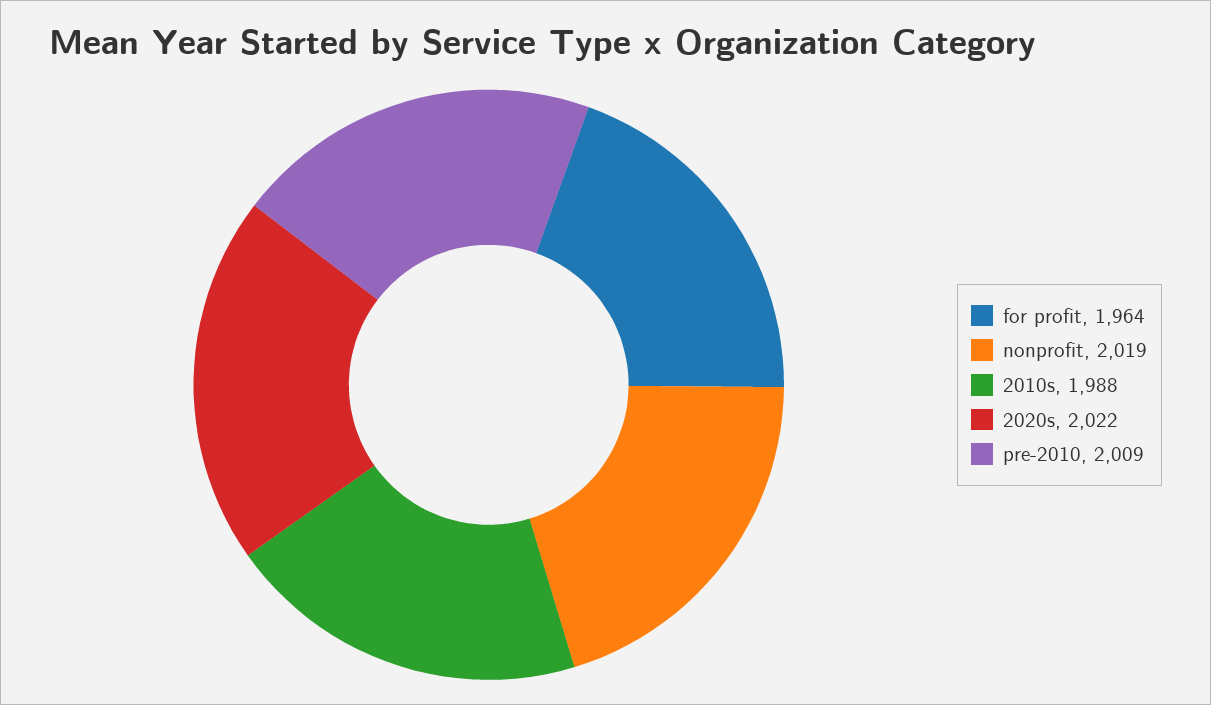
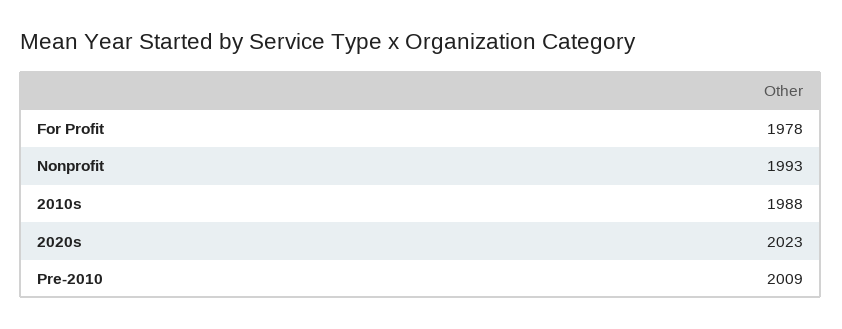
  {
-   "for profit": 1964,
+   "for profit": 1978,
-   "nonprofit": 2019,
+   "nonprofit": 1993,
    "2010s": 1988,
-   "2020s": 2022,
+   "2020s": 2023,
    "pre-2010": 2009
  }

